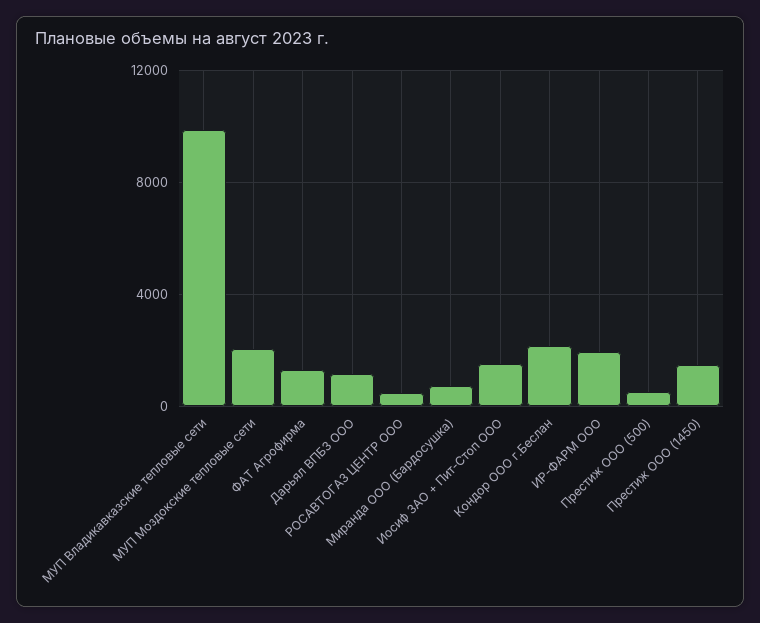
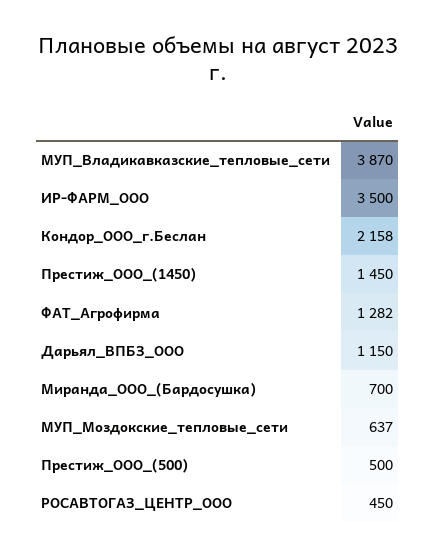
  {
-   "МУП Владикавказские тепловые сети": 10000,
+   "МУП Владикавказские тепловые сети": 3870,
-   "МУП Моздокские тепловые сети": 2000,
+   "МУП Моздокские тепловые сети": 637,
    "ФАТ Агрофирма": 1282,
    "Дарьял ВПБЗ ООО": 1150,
    "РОСАВТОГАЗ ЦЕНТР ООО": 450,
    "Миранда ООО (Бардосушка)": 700,
-   "Иосиф ЗАО + Пит-Стоп ООО": 1500,
    "Кондор ООО г.Беслан": 2158,
-   "ИР-ФАРМ ООО": 2000,
+   "ИР-ФАРМ ООО": 3500,
    "Престиж ООО (500)": 500,
    "Престиж ООО (1450)": 1450
  }

